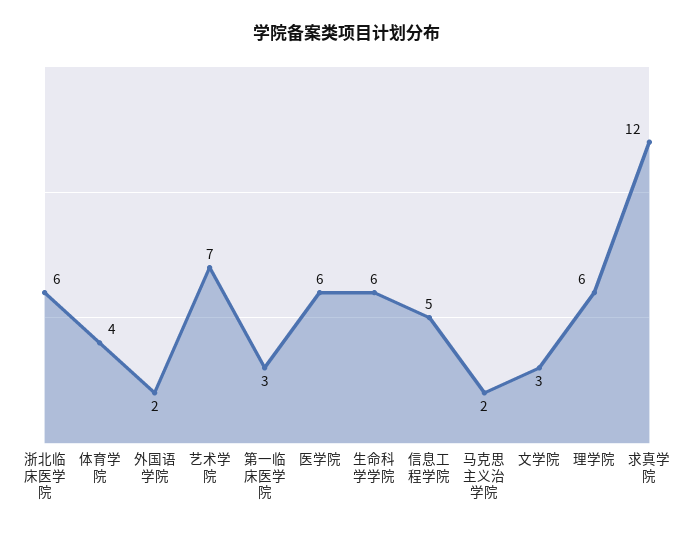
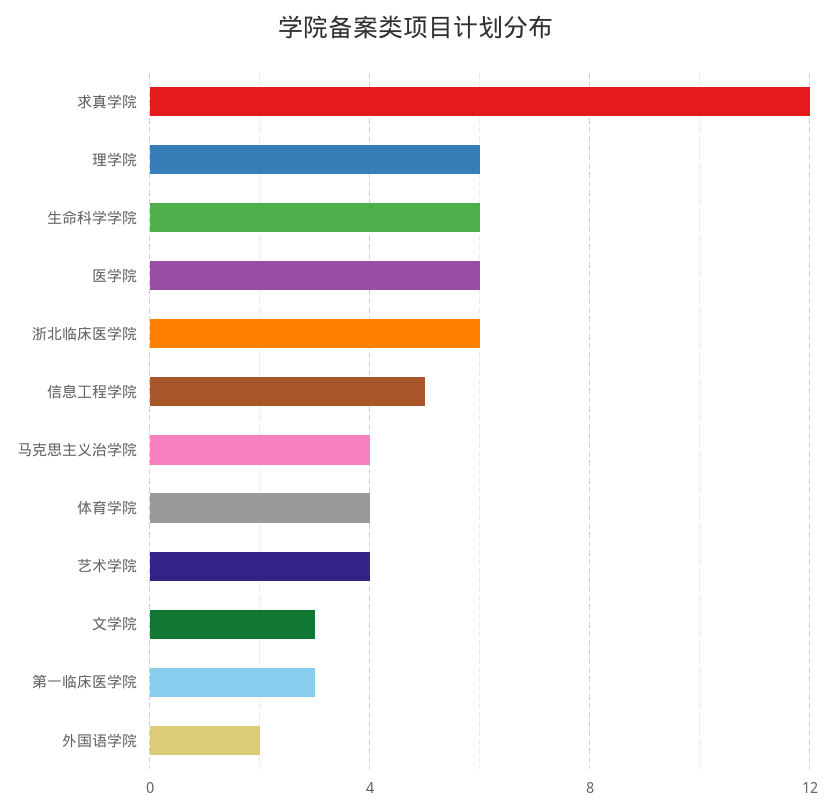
  {
    "浙北临床医学院": 6,
    "体育学院": 4,
    "外国语学院": 2,
-   "艺术学院": 7,
+   "艺术学院": 4,
    "第一临床医学院": 3,
    "医学院": 6,
    "生命科学学院": 6,
    "信息工程学院": 5,
-   "马克思主义治学院": 2,
+   "马克思主义治学院": 4,
    "文学院": 3,
    "理学院": 6,
    "求真学院": 12
  }

